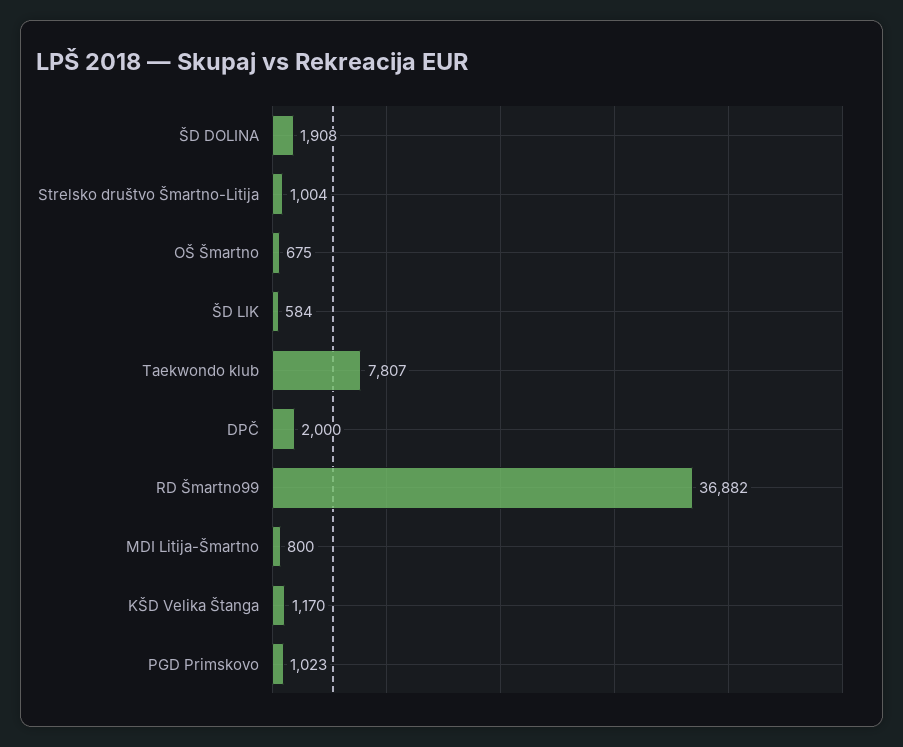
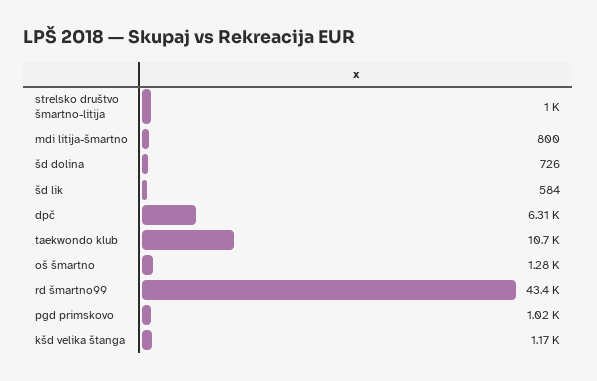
  {
-   "ŠD DOLINA": 1908,
+   "ŠD DOLINA": 726,
    "Strelsko društvo Šmartno-Litija": 1004,
-   "OŠ Šmartno": 675,
+   "OŠ Šmartno": 1280,
    "ŠD LIK": 584,
-   "Taekwondo klub": 7807,
+   "Taekwondo klub": 10700,
-   "DPČ": 2000,
+   "DPČ": 6310,
-   "RD Šmartno99": 36882,
+   "RD Šmartno99": 43400,
    "MDI Litija-Šmartno": 800,
    "KŠD Velika Štanga": 1170,
    "PGD Primskovo": 1023
  }

